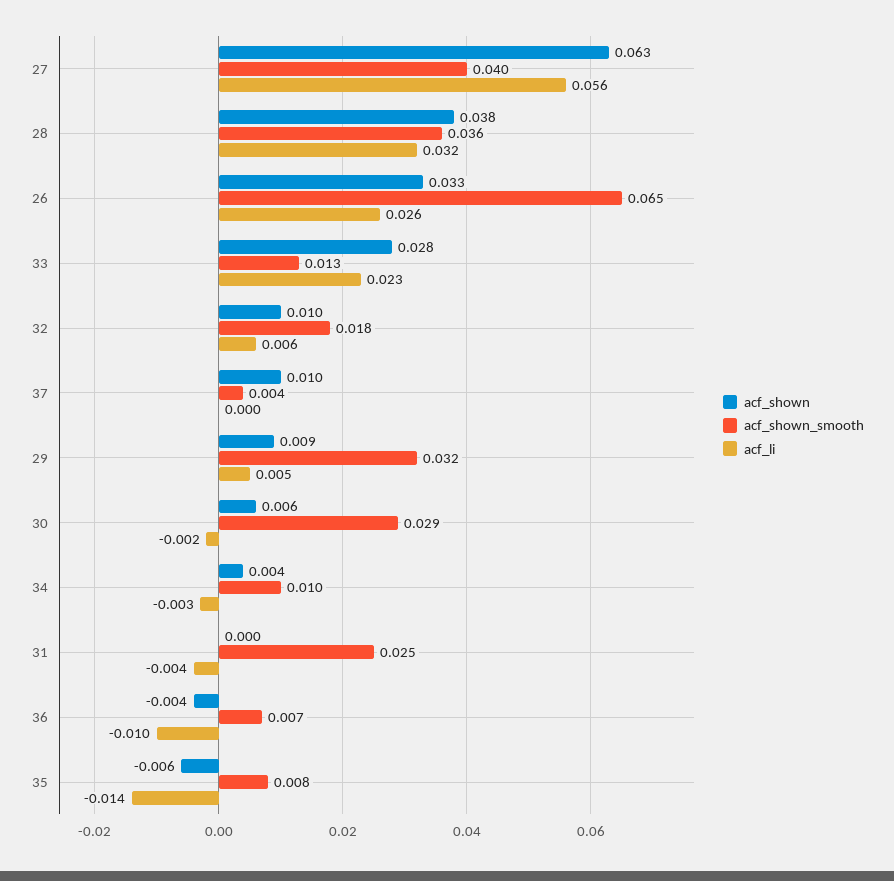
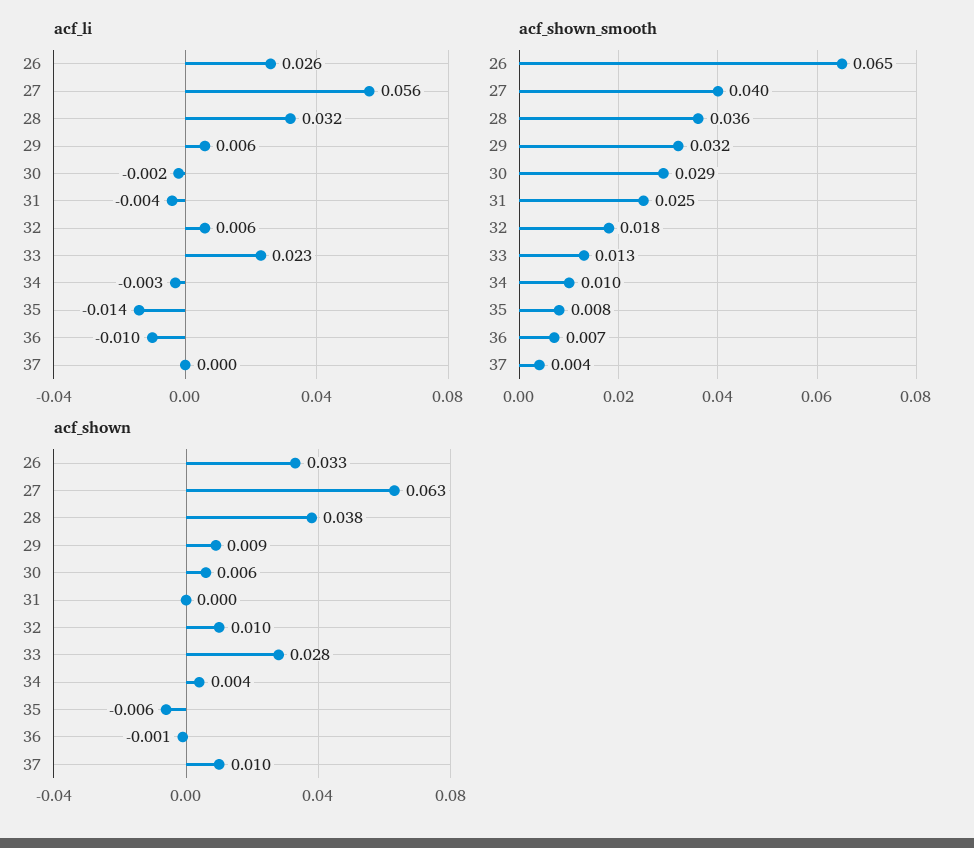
  {
    "acf_shown": {
      "27": 0.063,
      "28": 0.038,
      "26": 0.033,
      "33": 0.028,
      "32": 0.01,
      "37": 0.01,
      "29": 0.009,
      "30": 0.006,
      "34": 0.004,
      "31": 0,
-     "36": -0.004,
+     "36": -0.001,
      "35": -0.006
    },
    "acf_shown_smooth": {
      "27": 0.04,
      "28": 0.036,
      "26": 0.065,
      "33": 0.013,
      "32": 0.018,
      "37": 0.004,
      "29": 0.032,
      "30": 0.029,
      "34": 0.01,
      "31": 0.025,
      "36": 0.007,
      "35": 0.008
    },
    "acf_li": {
      "27": 0.056,
      "28": 0.032,
      "26": 0.026,
      "33": 0.023,
      "32": 0.006,
      "37": 0,
-     "29": 0.005,
+     "29": 0.006,
      "30": -0.002,
      "34": -0.003,
      "31": -0.004,
      "36": -0.01,
      "35": -0.014
    }
  }

